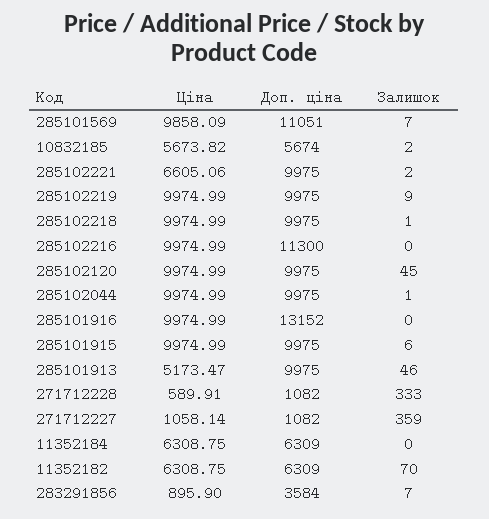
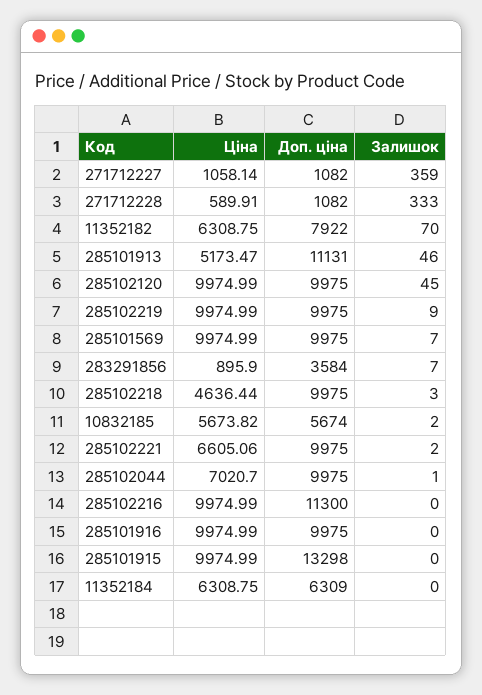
  {
    "Ціна": {
-     "285101569": 9858.09,
+     "285101569": 9974.99,
      "10832185": 5673.82,
      "285102221": 6605.06,
      "285102219": 9974.99,
-     "285102218": 9974.99,
+     "285102218": 4636.44,
      "285102216": 9974.99,
      "285102120": 9974.99,
-     "285102044": 9974.99,
+     "285102044": 7020.7,
      "285101916": 9974.99,
      "285101915": 9974.99,
      "285101913": 5173.47,
      "271712228": 589.91,
      "271712227": 1058.14,
      "11352184": 6308.75,
      "11352182": 6308.75,
      "283291856": 895.9
    },
    "Доп. ціна": {
-     "285101569": 11051,
+     "285101569": 9975,
      "10832185": 5674,
      "285102221": 9975,
      "285102219": 9975,
      "285102218": 9975,
      "285102216": 11300,
      "285102120": 9975,
      "285102044": 9975,
-     "285101916": 13152,
+     "285101916": 9975,
-     "285101915": 9975,
+     "285101915": 13298,
-     "285101913": 9975,
+     "285101913": 11131,
      "271712228": 1082,
      "271712227": 1082,
      "11352184": 6309,
-     "11352182": 6309,
+     "11352182": 7922,
      "283291856": 3584
    },
    "Залишок": {
      "285101569": 7,
      "10832185": 2,
      "285102221": 2,
      "285102219": 9,
-     "285102218": 1,
+     "285102218": 3,
      "285102216": 0,
      "285102120": 45,
      "285102044": 1,
      "285101916": 0,
-     "285101915": 6,
+     "285101915": 0,
      "285101913": 46,
      "271712228": 333,
      "271712227": 359,
      "11352184": 0,
      "11352182": 70,
      "283291856": 7
    }
  }

